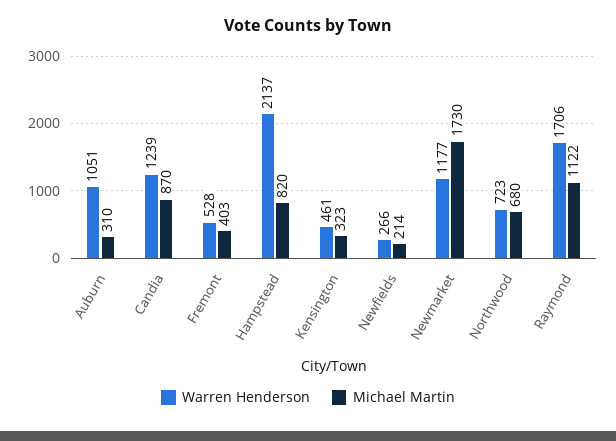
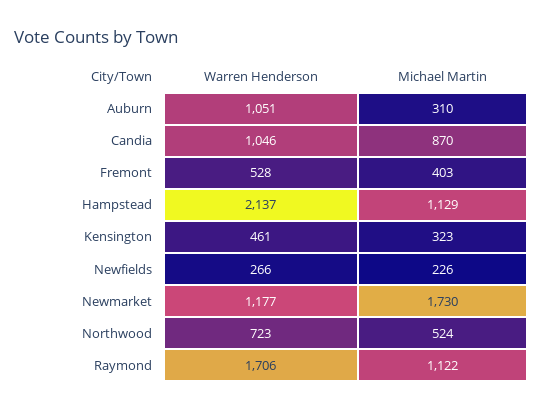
  {
    "Warren Henderson": {
      "Auburn": 1051,
-     "Candia": 1239,
+     "Candia": 1046,
      "Fremont": 528,
      "Hampstead": 2137,
      "Kensington": 461,
      "Newfields": 266,
      "Newmarket": 1177,
      "Northwood": 723,
      "Raymond": 1706
    },
    "Michael Martin": {
      "Auburn": 310,
      "Candia": 870,
      "Fremont": 403,
-     "Hampstead": 820,
+     "Hampstead": 1129,
      "Kensington": 323,
-     "Newfields": 214,
+     "Newfields": 226,
      "Newmarket": 1730,
-     "Northwood": 680,
+     "Northwood": 524,
      "Raymond": 1122
    }
  }

